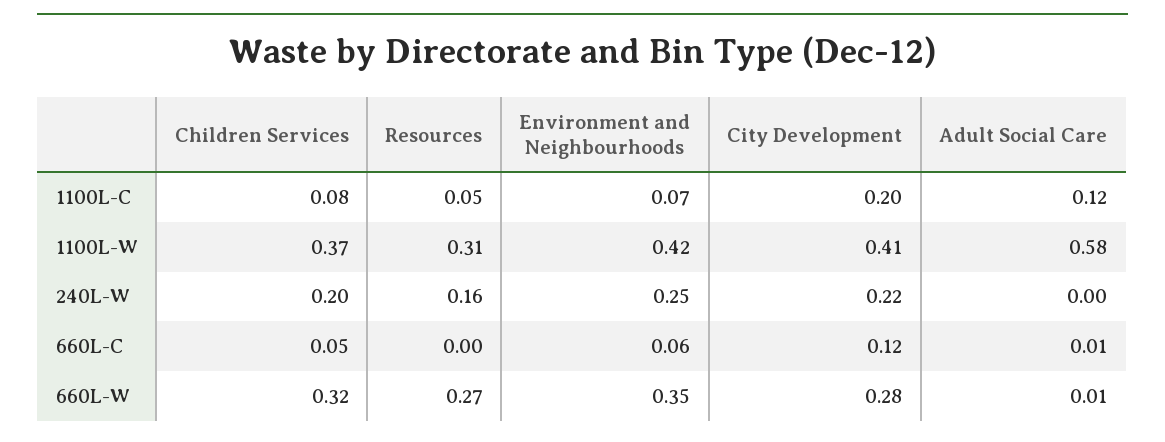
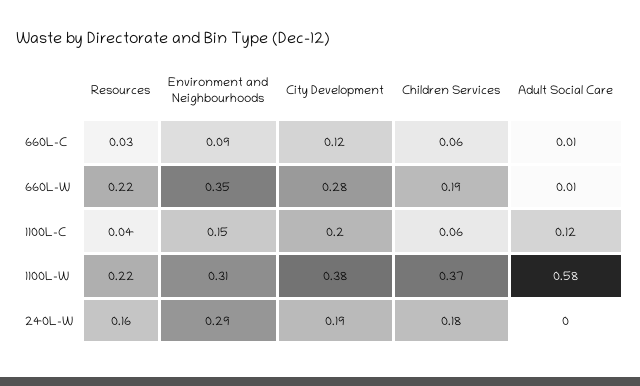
  {
    "Children Services": {
-     "1100L-C": 0.08,
+     "1100L-C": 0.06,
      "1100L-W": 0.37,
-     "240L-W": 0.2,
+     "240L-W": 0.18,
-     "660L-C": 0.05,
+     "660L-C": 0.06,
-     "660L-W": 0.32
+     "660L-W": 0.19
    },
    "Resources": {
-     "1100L-C": 0.05,
+     "1100L-C": 0.04,
-     "1100L-W": 0.31,
+     "1100L-W": 0.22,
      "240L-W": 0.16,
-     "660L-C": 0,
+     "660L-C": 0.03,
-     "660L-W": 0.27
+     "660L-W": 0.22
    },
    "Environment and Neighbourhoods": {
-     "1100L-C": 0.07,
+     "1100L-C": 0.15,
-     "1100L-W": 0.42,
+     "1100L-W": 0.31,
-     "240L-W": 0.25,
+     "240L-W": 0.29,
-     "660L-C": 0.06,
+     "660L-C": 0.09,
      "660L-W": 0.35
    },
    "City Development": {
      "1100L-C": 0.2,
-     "1100L-W": 0.41,
+     "1100L-W": 0.38,
-     "240L-W": 0.22,
+     "240L-W": 0.19,
      "660L-C": 0.12,
      "660L-W": 0.28
    },
    "Adult Social Care": {
      "1100L-C": 0.12,
      "1100L-W": 0.58,
      "240L-W": 0,
      "660L-C": 0.01,
      "660L-W": 0.01
    }
  }

